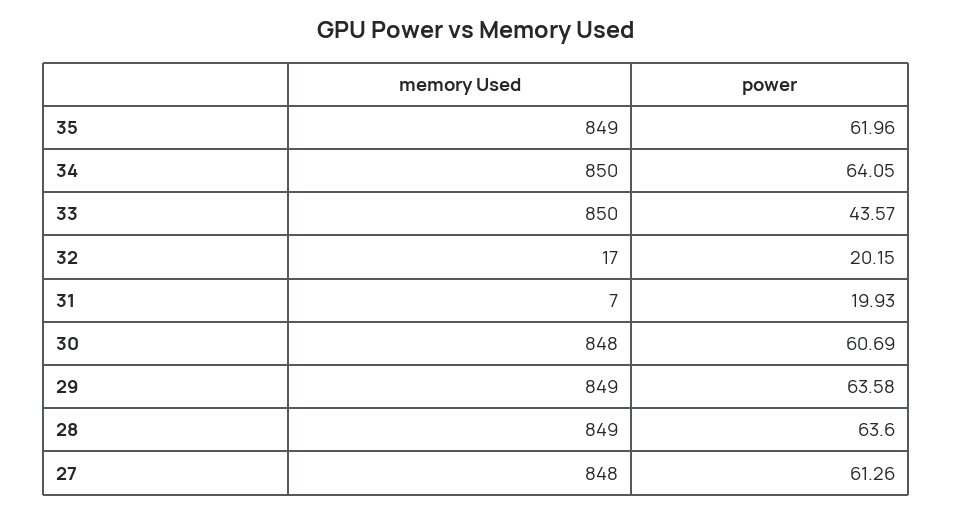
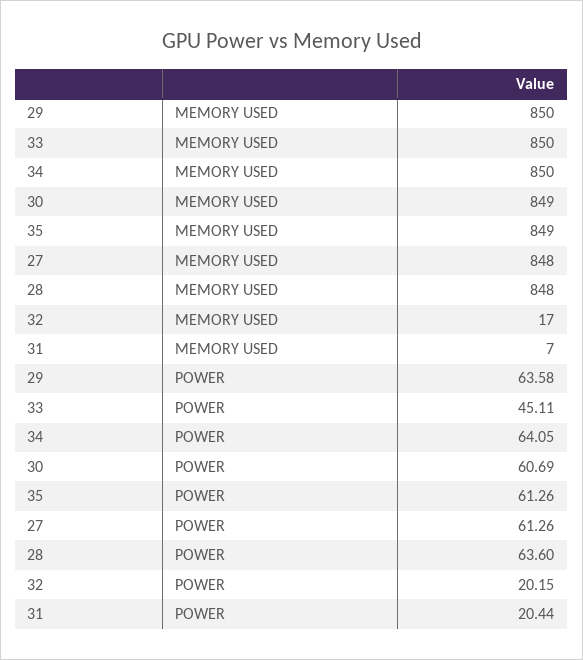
  {
    "memory Used": {
      "35": 849,
      "34": 850,
      "33": 850,
      "32": 17,
      "31": 7,
-     "30": 848,
+     "30": 849,
-     "29": 849,
+     "29": 850,
-     "28": 849,
+     "28": 848,
      "27": 848
    },
    "power": {
-     "35": 61.96,
+     "35": 61.26,
      "34": 64.05,
-     "33": 43.57,
+     "33": 45.11,
      "32": 20.15,
-     "31": 19.93,
+     "31": 20.44,
      "30": 60.69,
      "29": 63.58,
      "28": 63.6,
      "27": 61.26
    }
  }

